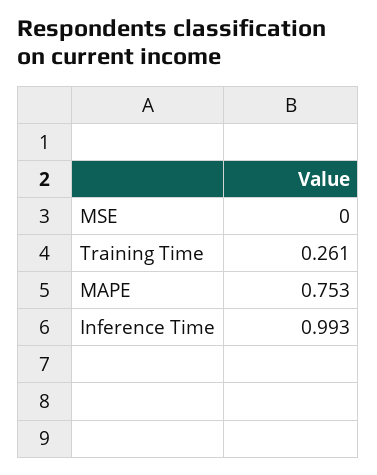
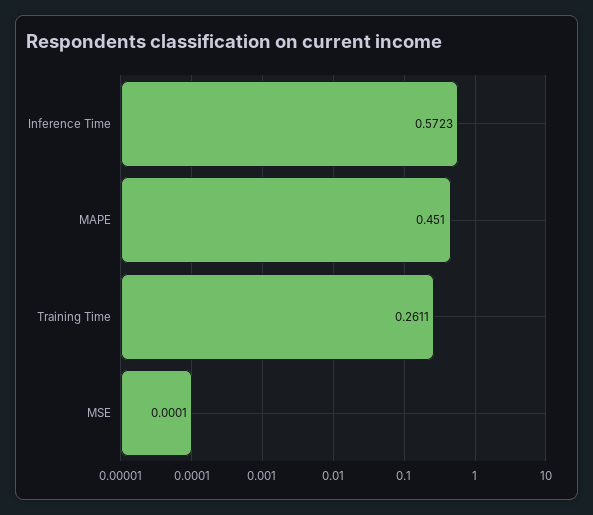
  {
    "MSE": 0.0001,
    "Training Time": 0.2611,
-   "MAPE": 0.753,
+   "MAPE": 0.451,
-   "Inference Time": 0.993
+   "Inference Time": 0.5723
  }

